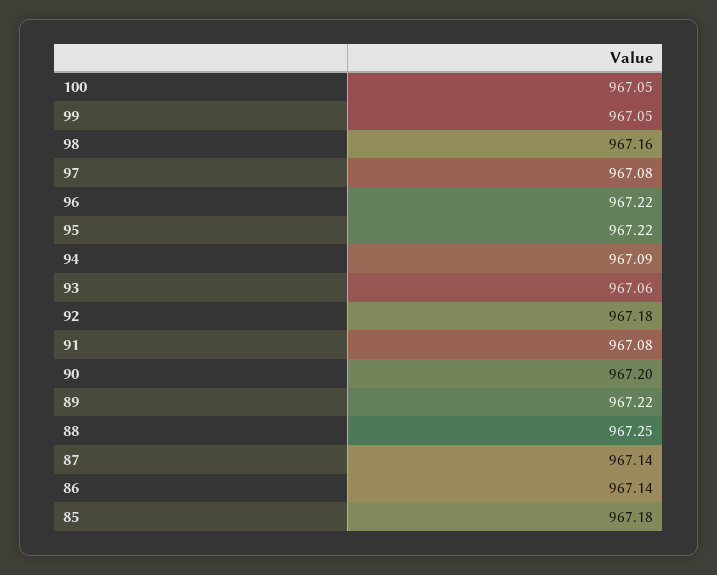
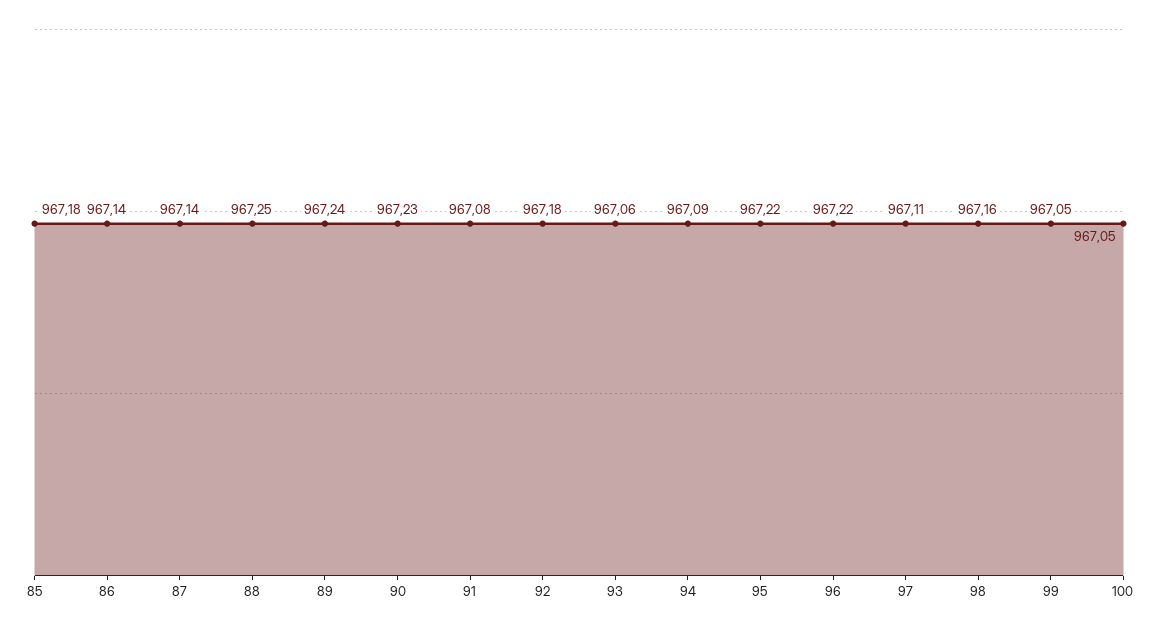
  {
    "100": 967.05,
    "99": 967.05,
    "98": 967.16,
-   "97": 967.08,
+   "97": 967.11,
    "96": 967.22,
    "95": 967.22,
    "94": 967.09,
    "93": 967.06,
    "92": 967.18,
    "91": 967.08,
-   "90": 967.2,
+   "90": 967.23,
-   "89": 967.22,
+   "89": 967.24,
    "88": 967.25,
    "87": 967.14,
    "86": 967.14,
    "85": 967.18
  }

